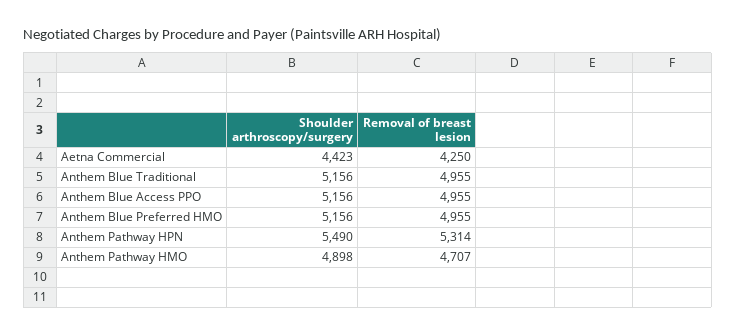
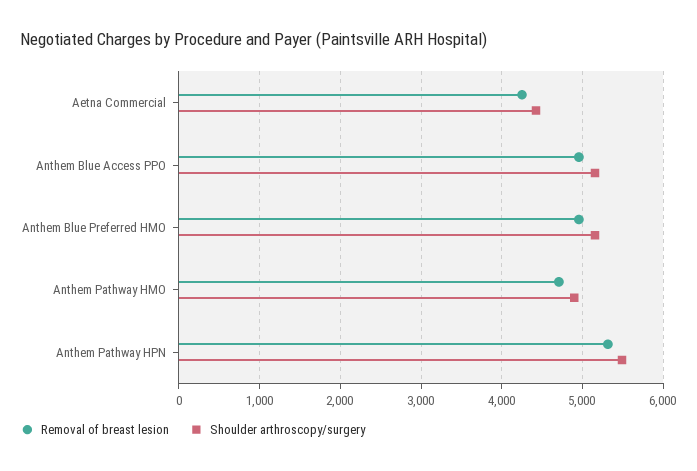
  {
    "Shoulder arthroscopy/surgery": {
      "Aetna Commercial": 4423,
-     "Anthem Blue Traditional": 5156,
      "Anthem Blue Access PPO": 5156,
      "Anthem Blue Preferred HMO": 5156,
      "Anthem Pathway HPN": 5490,
      "Anthem Pathway HMO": 4898
    },
    "Removal of breast lesion": {
      "Aetna Commercial": 4250,
-     "Anthem Blue Traditional": 4955,
      "Anthem Blue Access PPO": 4955,
      "Anthem Blue Preferred HMO": 4955,
      "Anthem Pathway HPN": 5314,
      "Anthem Pathway HMO": 4707
    }
  }

